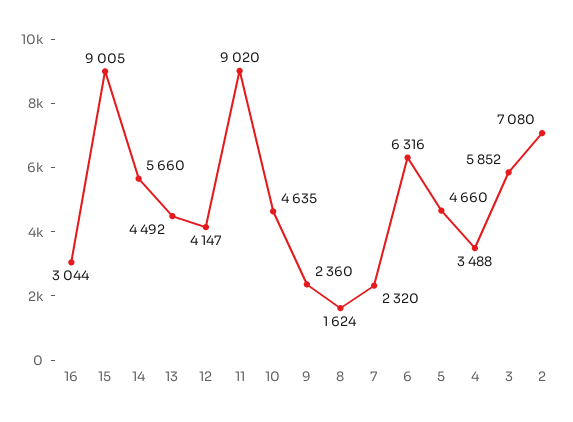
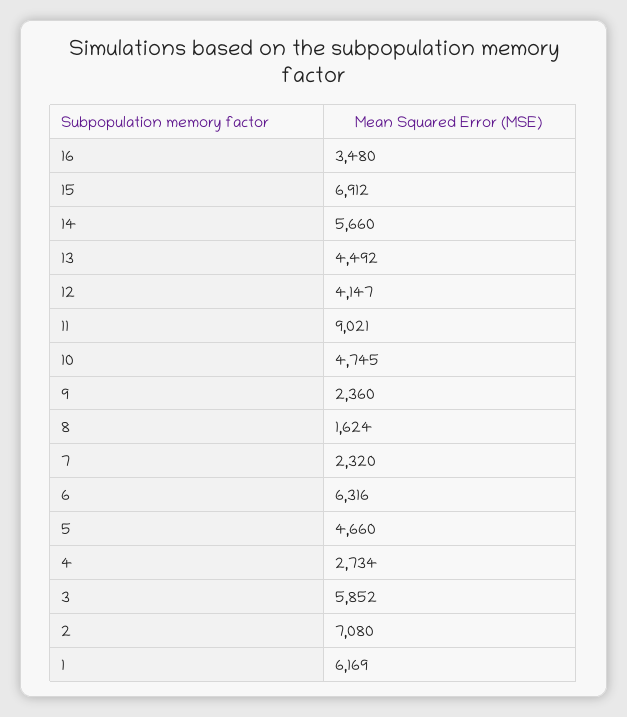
  {
-   "16": 3044,
+   "16": 3480,
-   "15": 9005,
+   "15": 6912,
    "14": 5660,
    "13": 4492,
    "12": 4147,
-   "11": 9020,
+   "11": 9021,
-   "10": 4635,
+   "10": 4745,
    "9": 2360,
    "8": 1624,
    "7": 2320,
    "6": 6316,
    "5": 4660,
-   "4": 3488,
+   "4": 2734,
    "3": 5852,
-   "2": 7080
+   "2": 7080,
+   "1": 6169
  }

